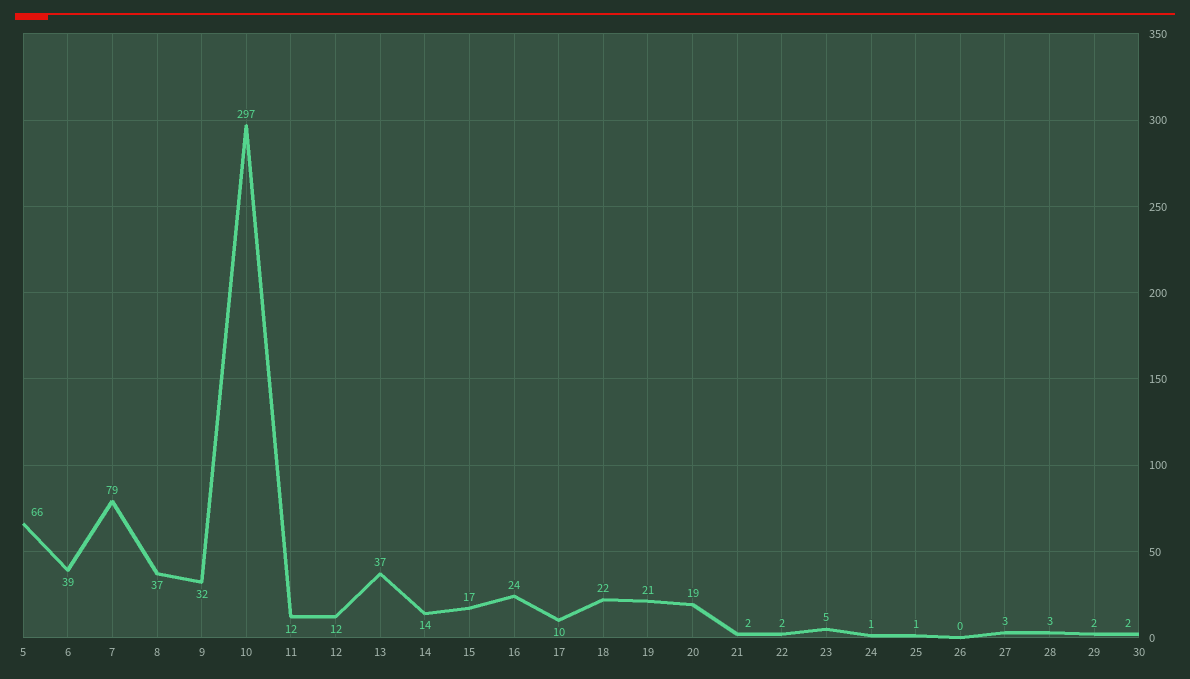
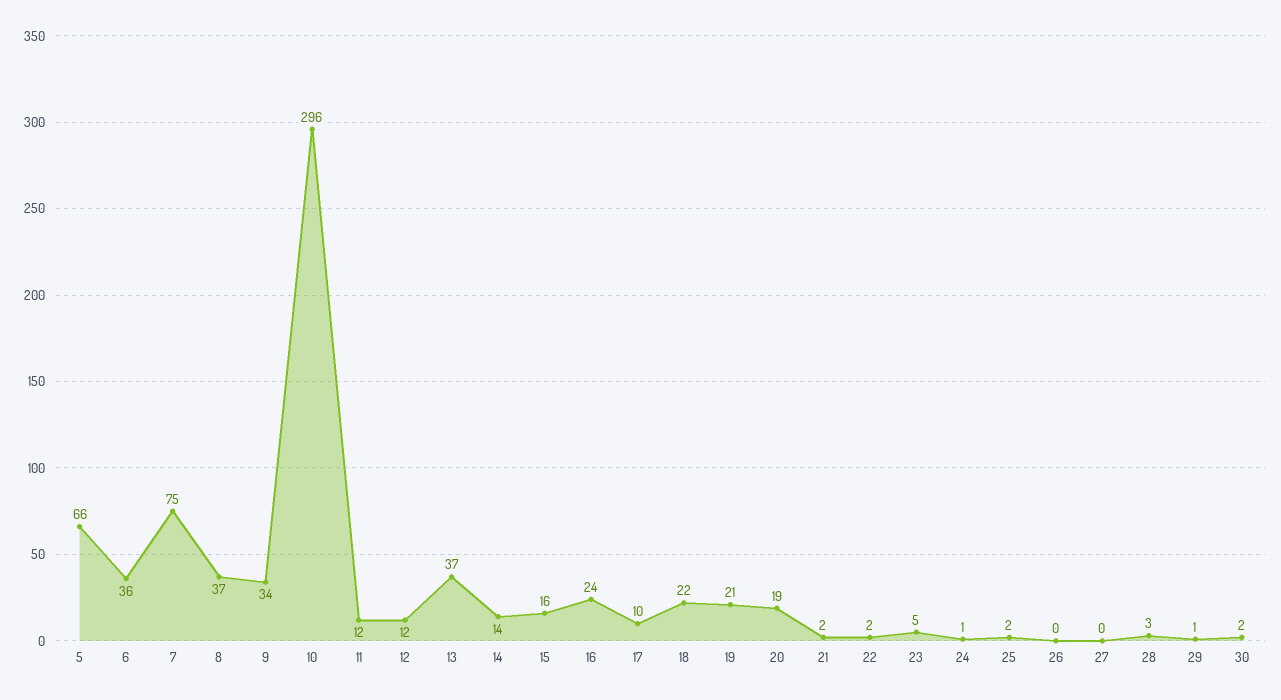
  {
    "5": 66,
-   "6": 39,
+   "6": 36,
-   "7": 79,
+   "7": 75,
    "8": 37,
-   "9": 32,
+   "9": 34,
-   "10": 297,
+   "10": 296,
    "11": 12,
    "12": 12,
    "13": 37,
    "14": 14,
-   "15": 17,
+   "15": 16,
    "16": 24,
    "17": 10,
    "18": 22,
    "19": 21,
    "20": 19,
    "21": 2,
    "22": 2,
    "23": 5,
    "24": 1,
-   "25": 1,
+   "25": 2,
    "26": 0,
-   "27": 3,
+   "27": 0,
    "28": 3,
-   "29": 2,
+   "29": 1,
    "30": 2
  }

